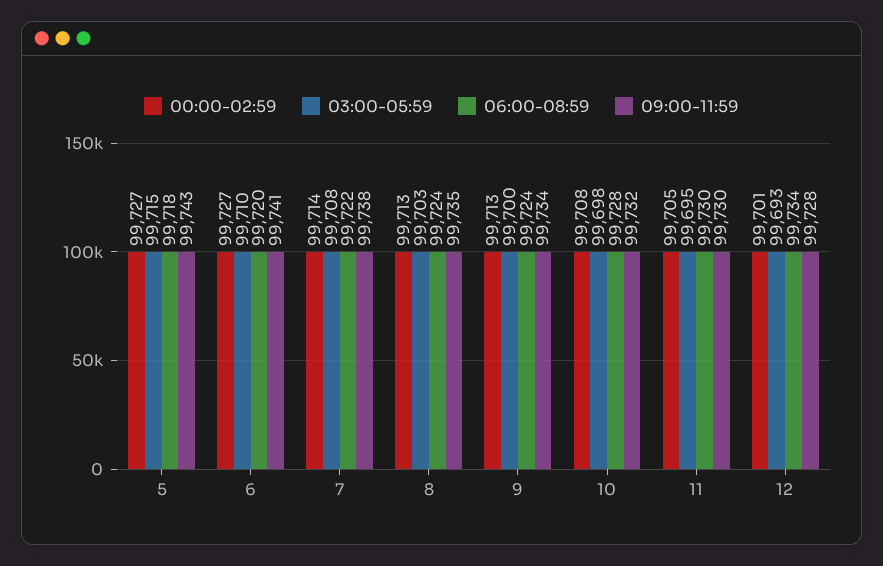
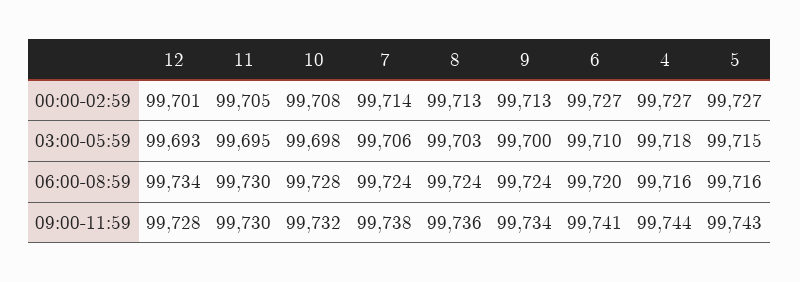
  {
    "00:00-02:59": {
      "5": 99727,
      "6": 99727,
      "7": 99714,
      "8": 99713,
      "9": 99713,
      "10": 99708,
      "11": 99705,
-     "12": 99701
+     "12": 99701,
+     "4": 99727
    },
    "03:00-05:59": {
      "5": 99715,
      "6": 99710,
-     "7": 99708,
+     "7": 99706,
      "8": 99703,
      "9": 99700,
      "10": 99698,
      "11": 99695,
-     "12": 99693
+     "12": 99693,
+     "4": 99718
    },
    "06:00-08:59": {
-     "5": 99718,
+     "5": 99716,
      "6": 99720,
-     "7": 99722,
+     "7": 99724,
      "8": 99724,
      "9": 99724,
      "10": 99728,
      "11": 99730,
-     "12": 99734
+     "12": 99734,
+     "4": 99716
    },
    "09:00-11:59": {
      "5": 99743,
      "6": 99741,
      "7": 99738,
-     "8": 99735,
+     "8": 99736,
      "9": 99734,
      "10": 99732,
      "11": 99730,
-     "12": 99728
+     "12": 99728,
+     "4": 99744
    }
  }

